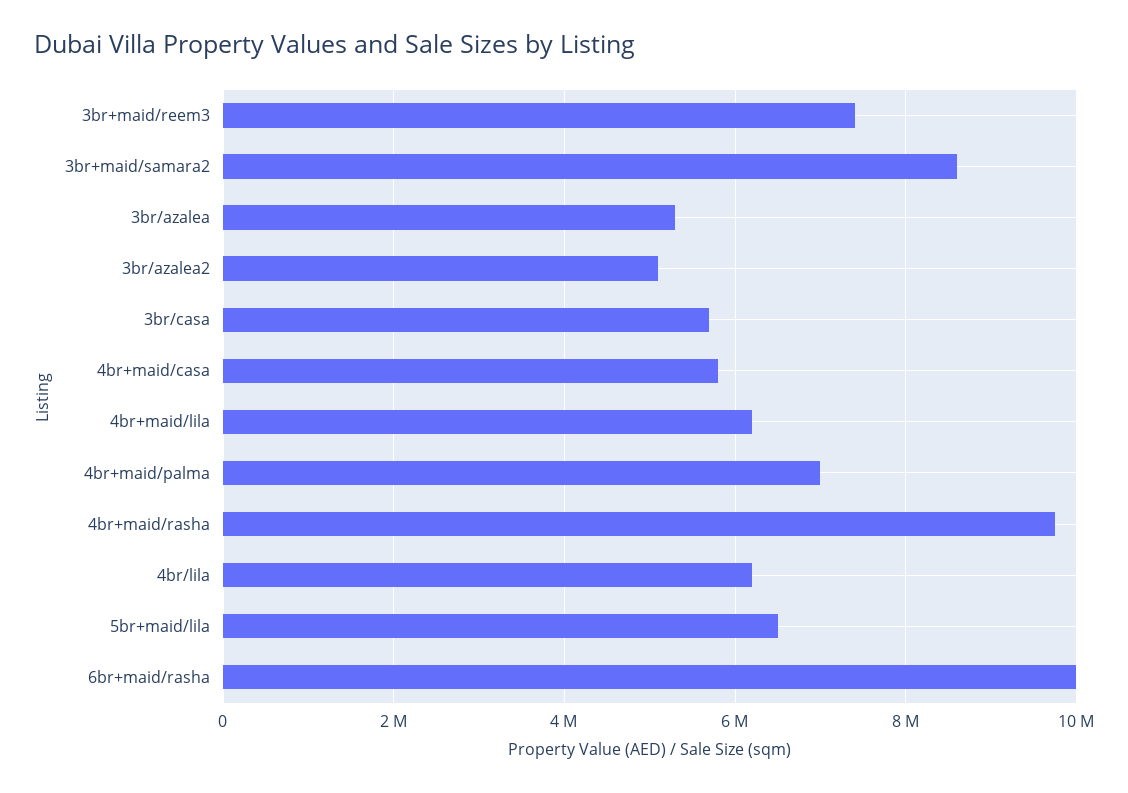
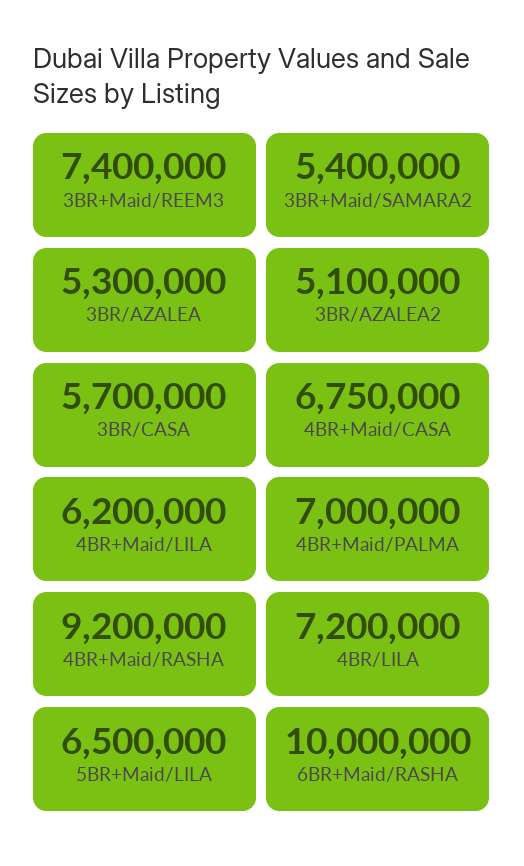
  {
    "3br+maid/reem3": 7400000,
-   "3br+maid/samara2": 8600000,
+   "3br+maid/samara2": 5400000,
    "3br/azalea": 5300000,
    "3br/azalea2": 5100000,
    "3br/casa": 5700000,
-   "4br+maid/casa": 5800000,
+   "4br+maid/casa": 6750000,
    "4br+maid/lila": 6200000,
    "4br+maid/palma": 7000000,
-   "4br+maid/rasha": 9800000,
+   "4br+maid/rasha": 9200000,
-   "4br/lila": 6200000,
+   "4br/lila": 7200000,
    "5br+maid/lila": 6500000,
    "6br+maid/rasha": 10000000
  }

